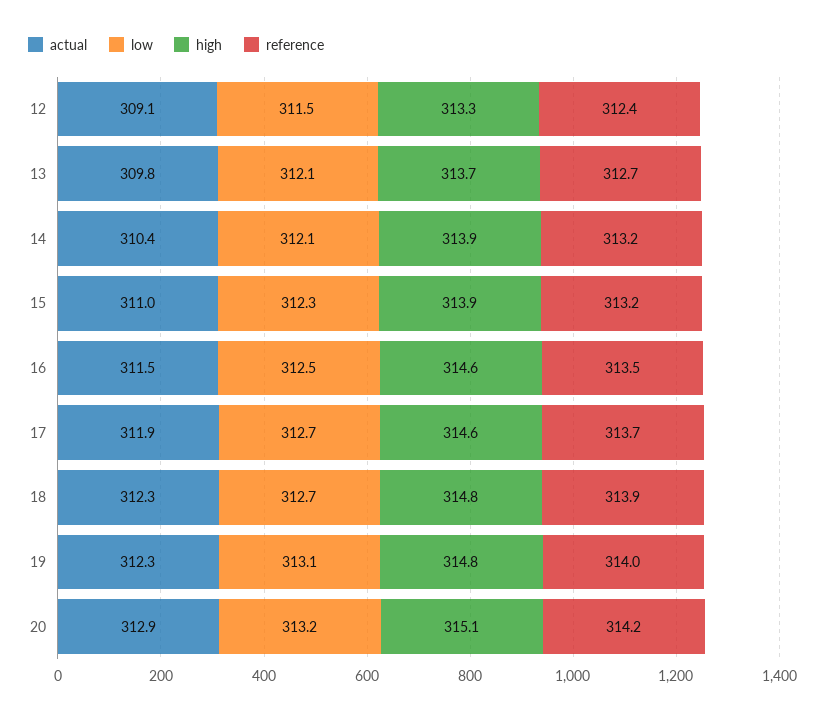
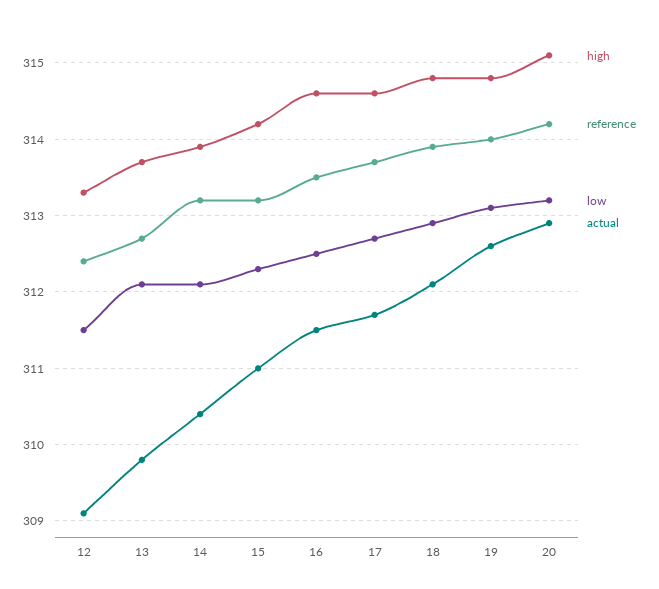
  {
    "actual": {
      "12": 309.1,
      "13": 309.8,
      "14": 310.4,
      "15": 311,
      "16": 311.5,
-     "17": 311.9,
+     "17": 311.7,
-     "18": 312.3,
+     "18": 312.1,
-     "19": 312.3,
+     "19": 312.6,
      "20": 312.9
    },
    "low": {
      "12": 311.5,
      "13": 312.1,
      "14": 312.1,
      "15": 312.3,
      "16": 312.5,
      "17": 312.7,
-     "18": 312.7,
+     "18": 312.9,
      "19": 313.1,
      "20": 313.2
    },
    "high": {
      "12": 313.3,
      "13": 313.7,
      "14": 313.9,
-     "15": 313.9,
+     "15": 314.2,
      "16": 314.6,
      "17": 314.6,
      "18": 314.8,
      "19": 314.8,
      "20": 315.1
    },
    "reference": {
      "12": 312.4,
      "13": 312.7,
      "14": 313.2,
      "15": 313.2,
      "16": 313.5,
      "17": 313.7,
      "18": 313.9,
      "19": 314,
      "20": 314.2
    }
  }

